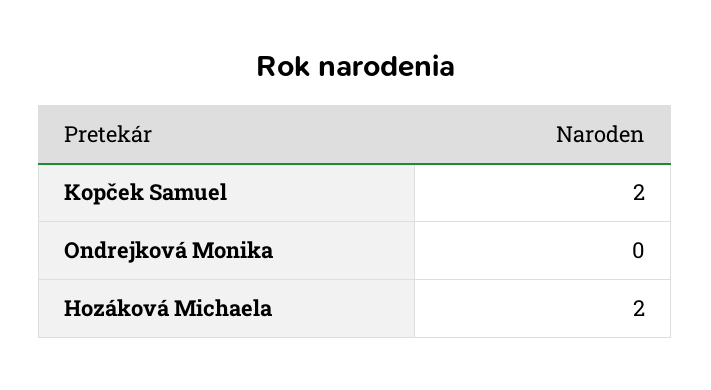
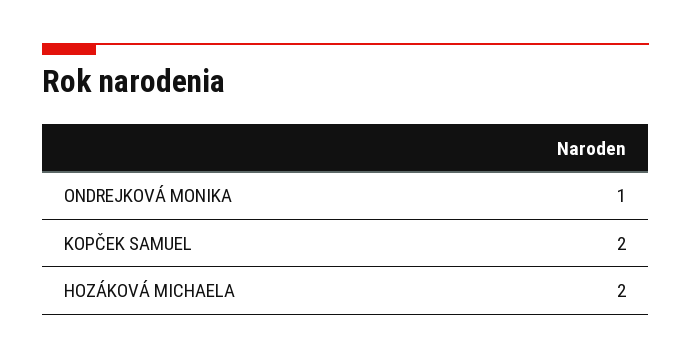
  {
    "Kopček Samuel": 2,
-   "Ondrejková Monika": 0,
+   "Ondrejková Monika": 1,
    "Hozáková Michaela": 2
  }

